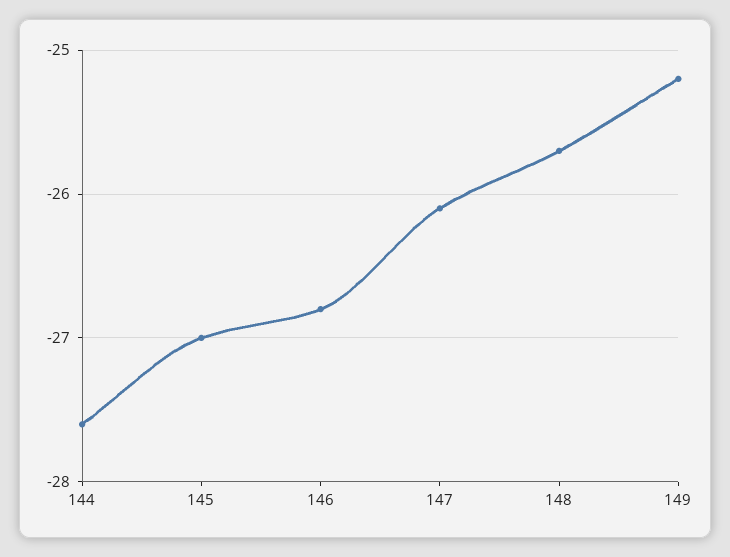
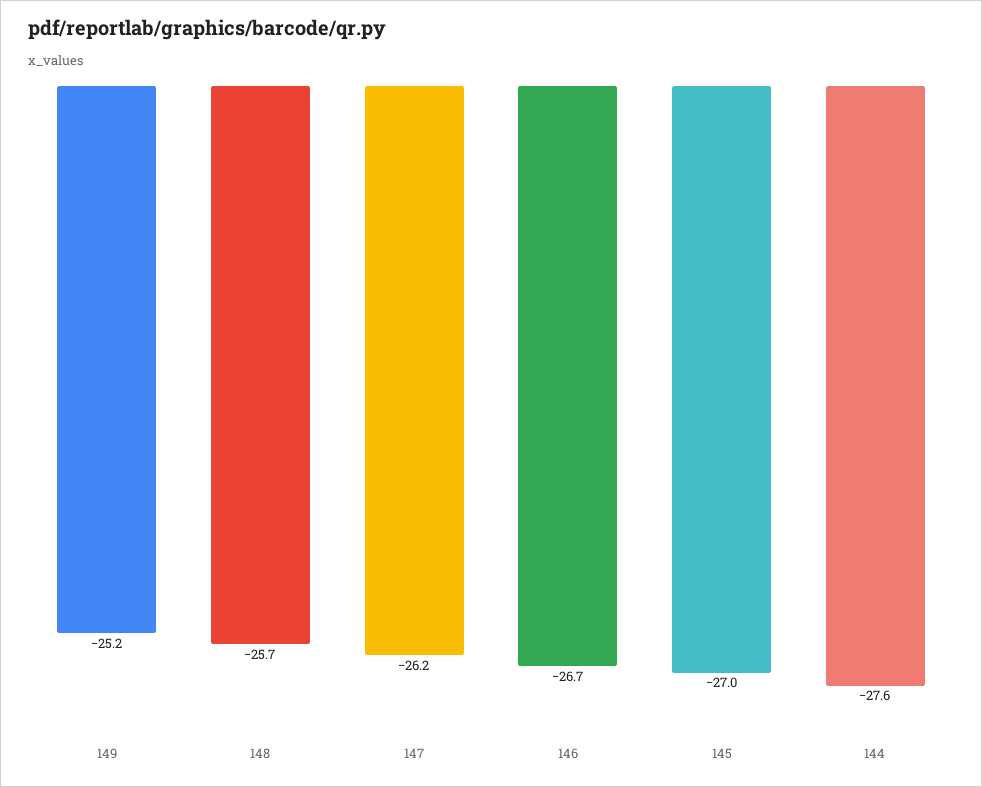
  {
    "144": -27.6,
    "145": -27,
-   "146": -26.8,
+   "146": -26.7,
-   "147": -26.1,
+   "147": -26.2,
    "148": -25.7,
    "149": -25.2
  }

